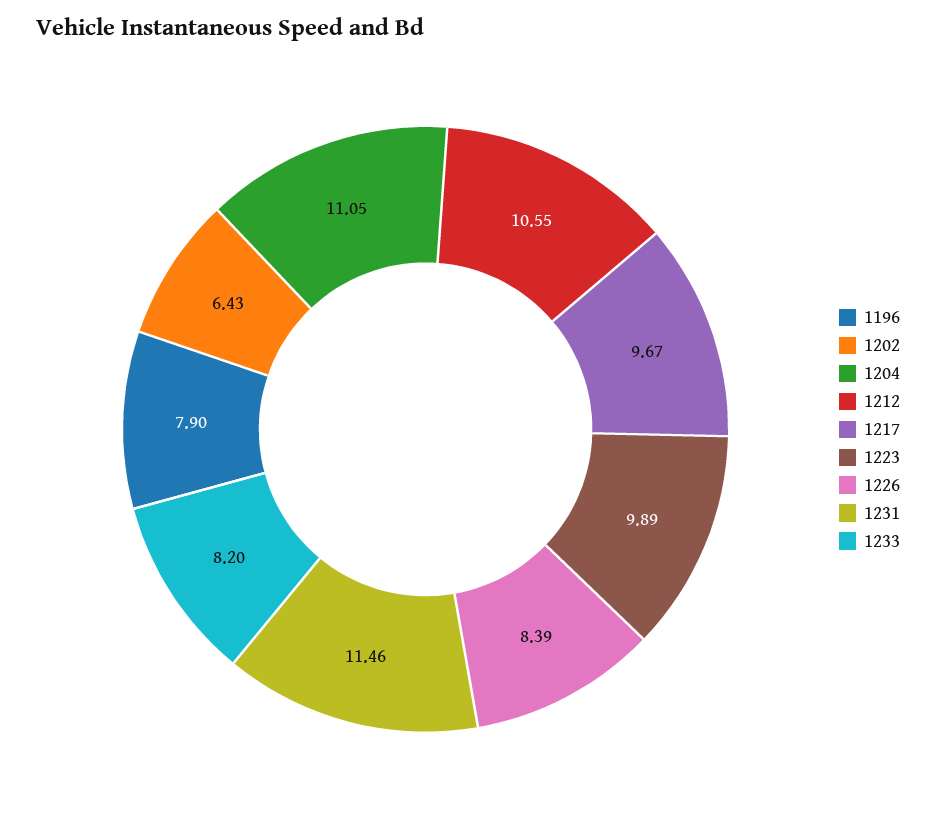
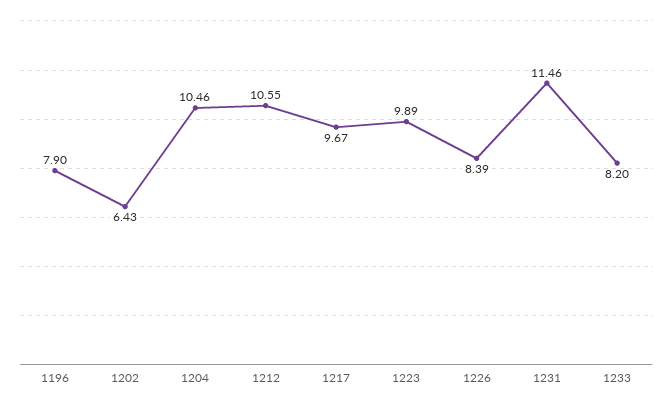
  {
    "1196": 7.9,
    "1202": 6.43,
-   "1204": 11.05,
+   "1204": 10.46,
    "1212": 10.55,
    "1217": 9.67,
    "1223": 9.89,
    "1226": 8.39,
    "1231": 11.46,
    "1233": 8.2
  }

